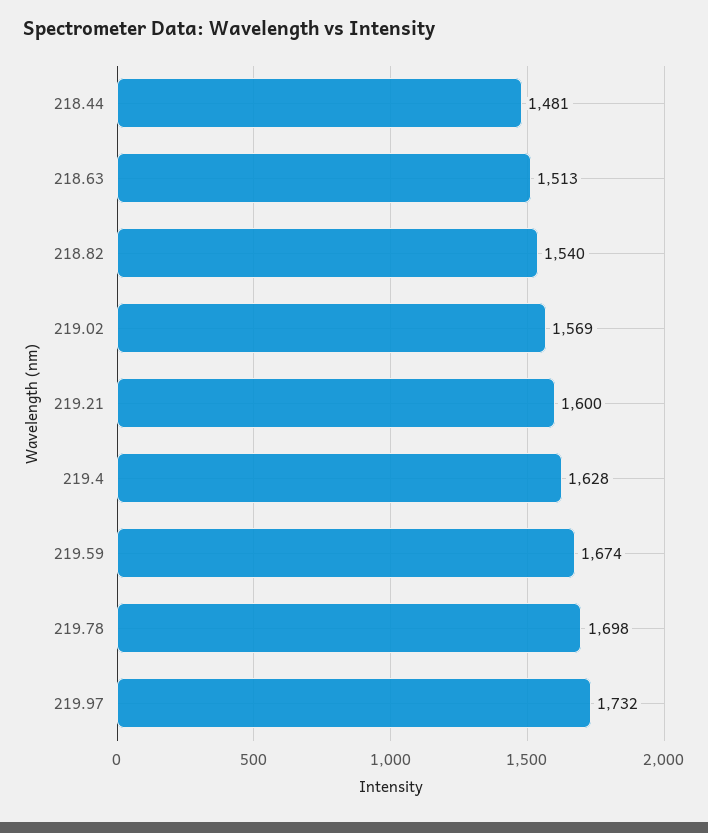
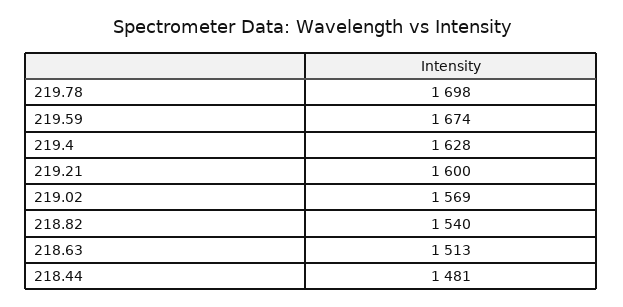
  {
    "218.44": 1481,
    "218.63": 1513,
    "218.82": 1540,
    "219.02": 1569,
    "219.21": 1600,
    "219.4": 1628,
    "219.59": 1674,
-   "219.78": 1698,
+   "219.78": 1698
-   "219.97": 1732
  }

